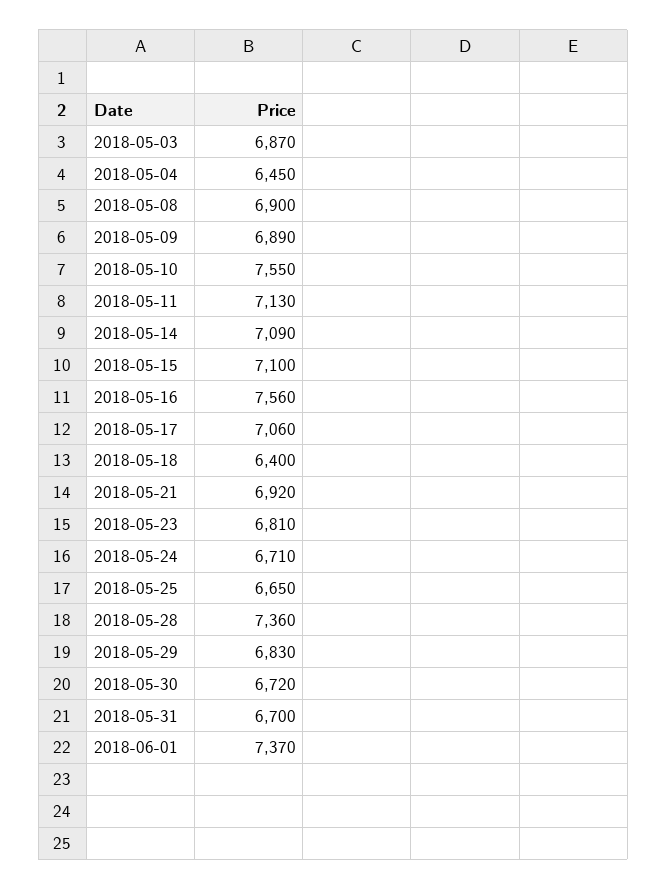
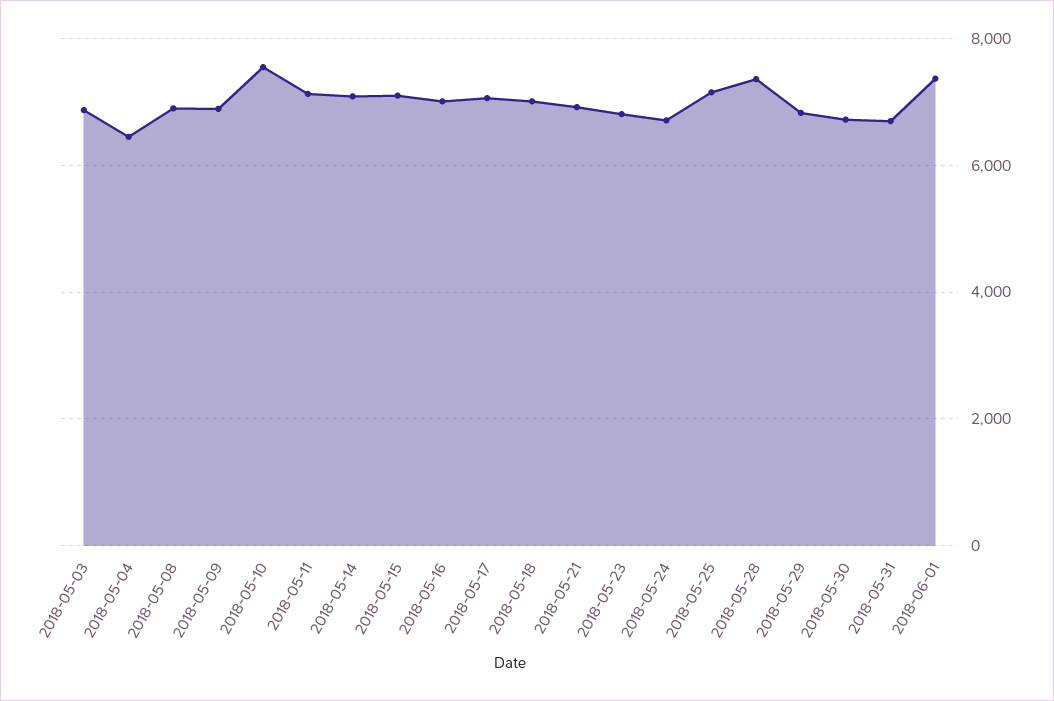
  {
    "2018-05-03": 6870,
    "2018-05-04": 6450,
    "2018-05-08": 6900,
    "2018-05-09": 6890,
    "2018-05-10": 7550,
    "2018-05-11": 7130,
    "2018-05-14": 7090,
    "2018-05-15": 7100,
-   "2018-05-16": 7560,
+   "2018-05-16": 7000,
    "2018-05-17": 7060,
-   "2018-05-18": 6400,
+   "2018-05-18": 7000,
    "2018-05-21": 6920,
    "2018-05-23": 6810,
    "2018-05-24": 6710,
-   "2018-05-25": 6650,
+   "2018-05-25": 7200,
    "2018-05-28": 7360,
    "2018-05-29": 6830,
    "2018-05-30": 6720,
    "2018-05-31": 6700,
    "2018-06-01": 7370
  }

